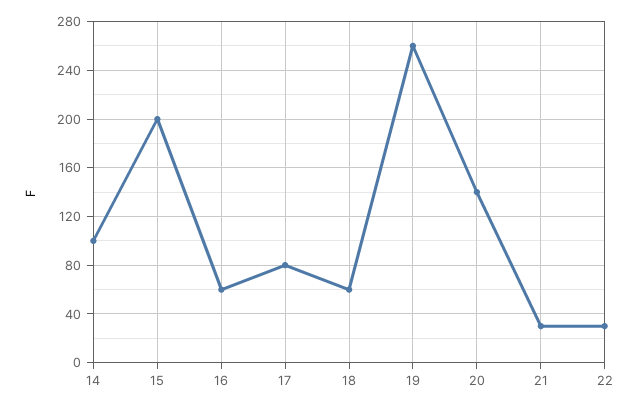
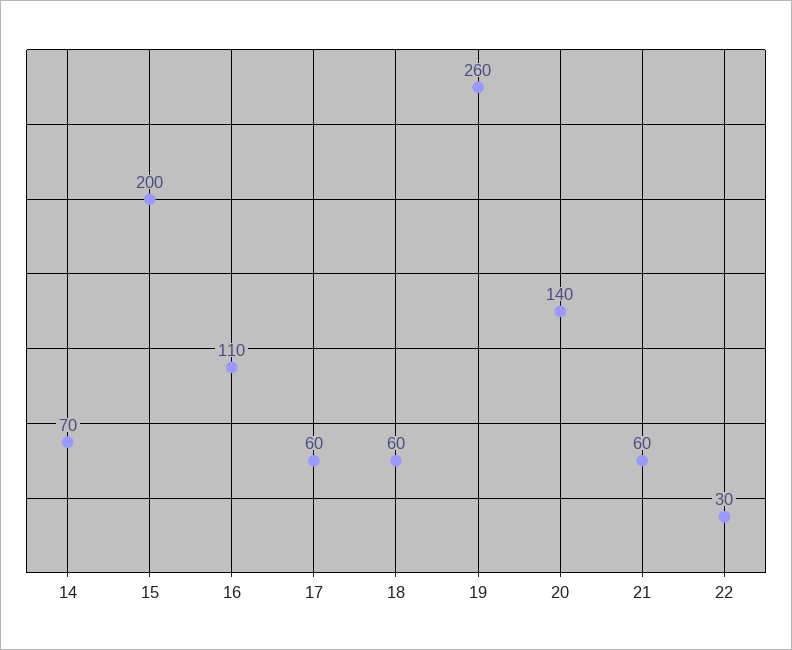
  {
-   "14": 100,
+   "14": 70,
    "15": 200,
-   "16": 60,
+   "16": 110,
-   "17": 80,
+   "17": 60,
    "18": 60,
    "19": 260,
    "20": 140,
-   "21": 30,
+   "21": 60,
    "22": 30
  }

